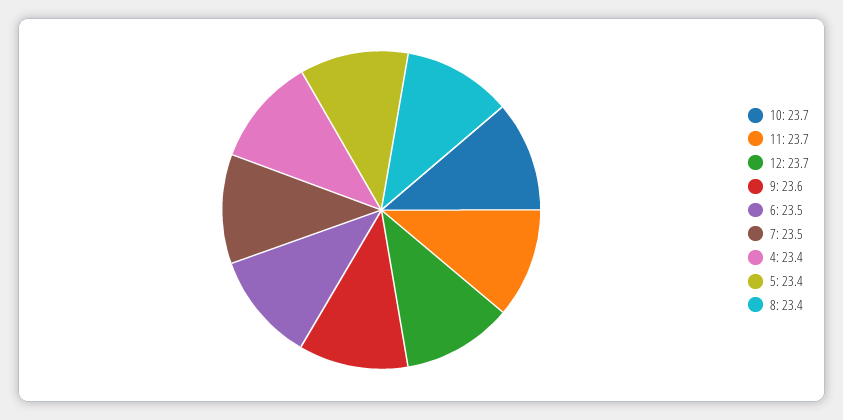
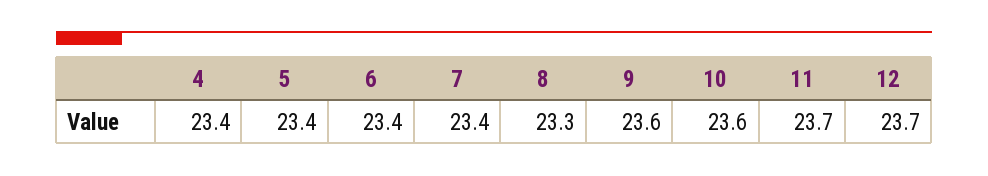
  {
-   "10": 23.7,
+   "10": 23.6,
    "11": 23.7,
    "12": 23.7,
    "9": 23.6,
-   "6": 23.5,
+   "6": 23.4,
-   "7": 23.5,
+   "7": 23.4,
    "4": 23.4,
    "5": 23.4,
-   "8": 23.4
+   "8": 23.3
  }

